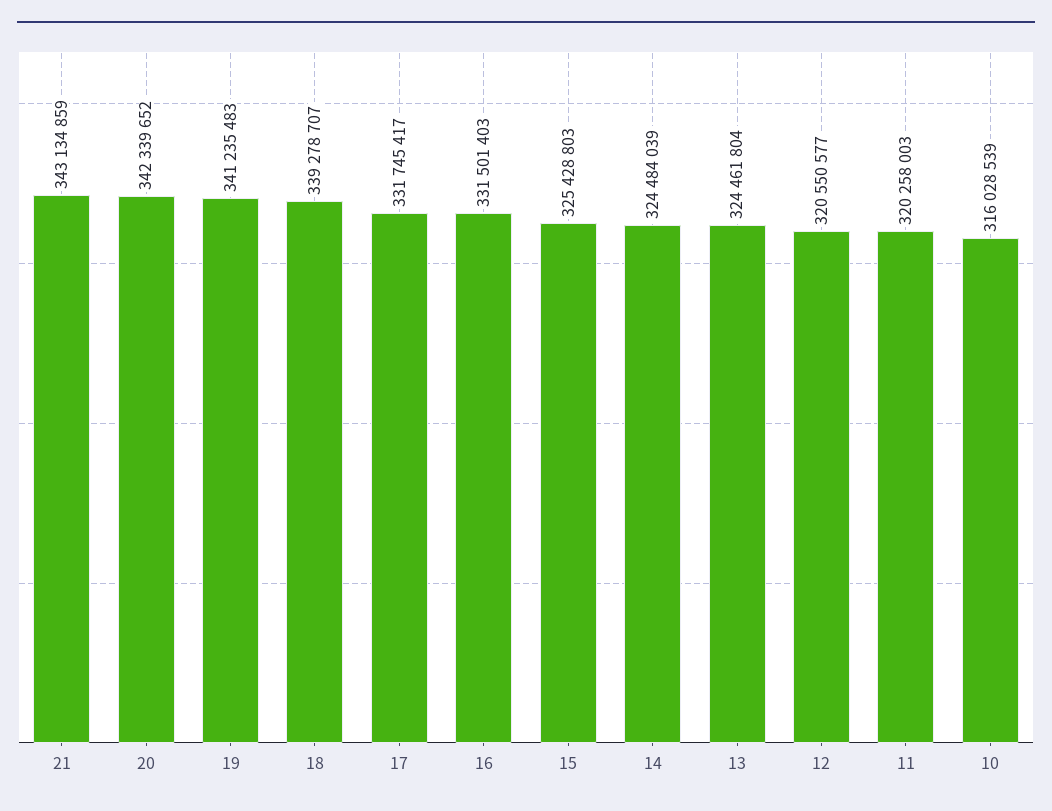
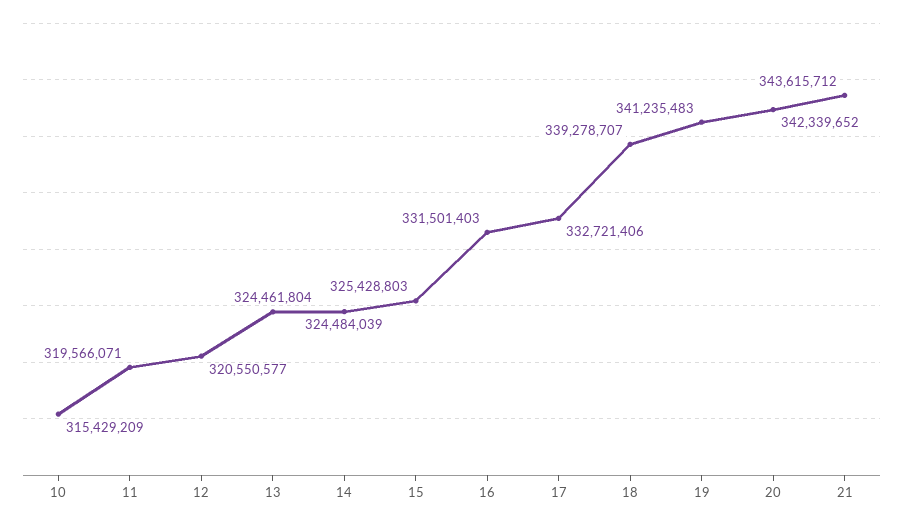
  {
-   "21": 343134859,
+   "21": 343615712,
    "20": 342339652,
    "19": 341235483,
    "18": 339278707,
-   "17": 331745417,
+   "17": 332721406,
    "16": 331501403,
    "15": 325428803,
    "14": 324484039,
    "13": 324461804,
    "12": 320550577,
-   "11": 320258003,
+   "11": 319566071,
-   "10": 316028539
+   "10": 315429209
  }

